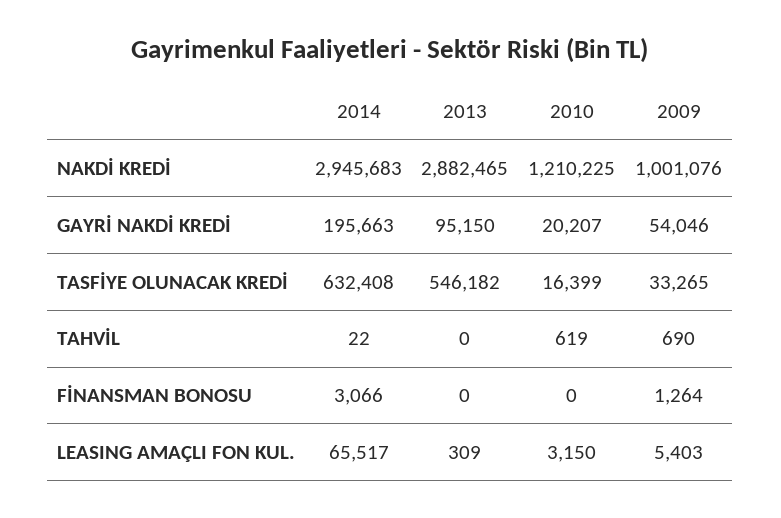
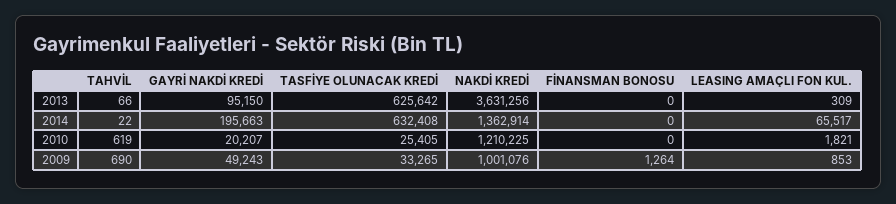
  {
    "2014": {
-     "NAKDİ KREDİ": 2945683,
+     "NAKDİ KREDİ": 1362914,
      "GAYRİ NAKDİ KREDİ": 195663,
      "TASFİYE OLUNACAK KREDİ": 632408,
      "TAHVİL": 22,
-     "FİNANSMAN BONOSU": 3066,
+     "FİNANSMAN BONOSU": 0,
      "LEASING AMAÇLI FON KUL.": 65517
    },
    "2013": {
-     "NAKDİ KREDİ": 2882465,
+     "NAKDİ KREDİ": 3631256,
      "GAYRİ NAKDİ KREDİ": 95150,
-     "TASFİYE OLUNACAK KREDİ": 546182,
+     "TASFİYE OLUNACAK KREDİ": 625642,
-     "TAHVİL": 0,
+     "TAHVİL": 66,
      "FİNANSMAN BONOSU": 0,
      "LEASING AMAÇLI FON KUL.": 309
    },
    "2010": {
      "NAKDİ KREDİ": 1210225,
      "GAYRİ NAKDİ KREDİ": 20207,
-     "TASFİYE OLUNACAK KREDİ": 16399,
+     "TASFİYE OLUNACAK KREDİ": 25405,
      "TAHVİL": 619,
      "FİNANSMAN BONOSU": 0,
-     "LEASING AMAÇLI FON KUL.": 3150
+     "LEASING AMAÇLI FON KUL.": 1821
    },
    "2009": {
      "NAKDİ KREDİ": 1001076,
-     "GAYRİ NAKDİ KREDİ": 54046,
+     "GAYRİ NAKDİ KREDİ": 49243,
      "TASFİYE OLUNACAK KREDİ": 33265,
      "TAHVİL": 690,
      "FİNANSMAN BONOSU": 1264,
-     "LEASING AMAÇLI FON KUL.": 5403
+     "LEASING AMAÇLI FON KUL.": 853
    }
  }

